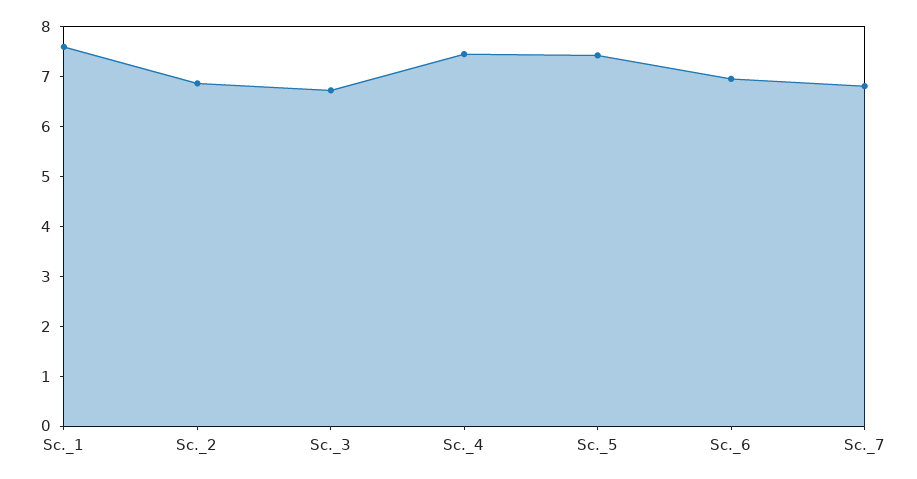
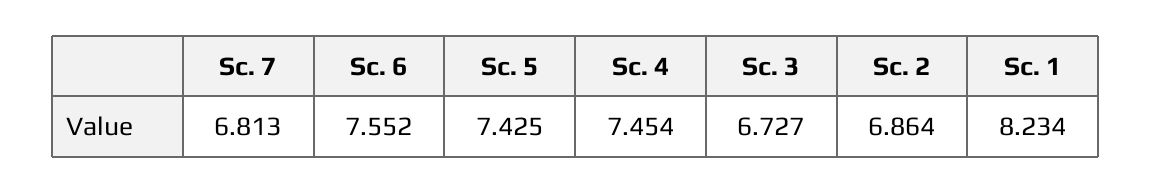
  {
-   "Sc._1": 7.6,
+   "Sc._1": 8.234,
    "Sc._2": 6.864,
    "Sc._3": 6.727,
    "Sc._4": 7.454,
    "Sc._5": 7.425,
-   "Sc._6": 7,
+   "Sc._6": 7.552,
    "Sc._7": 6.813
  }

